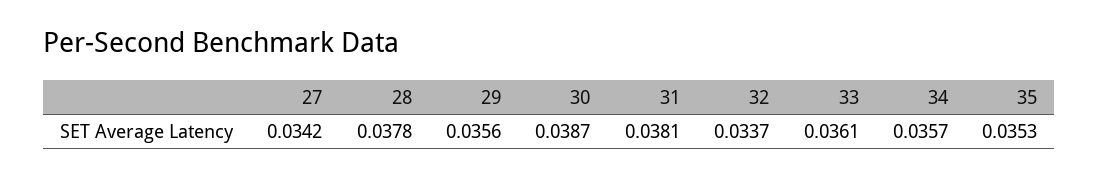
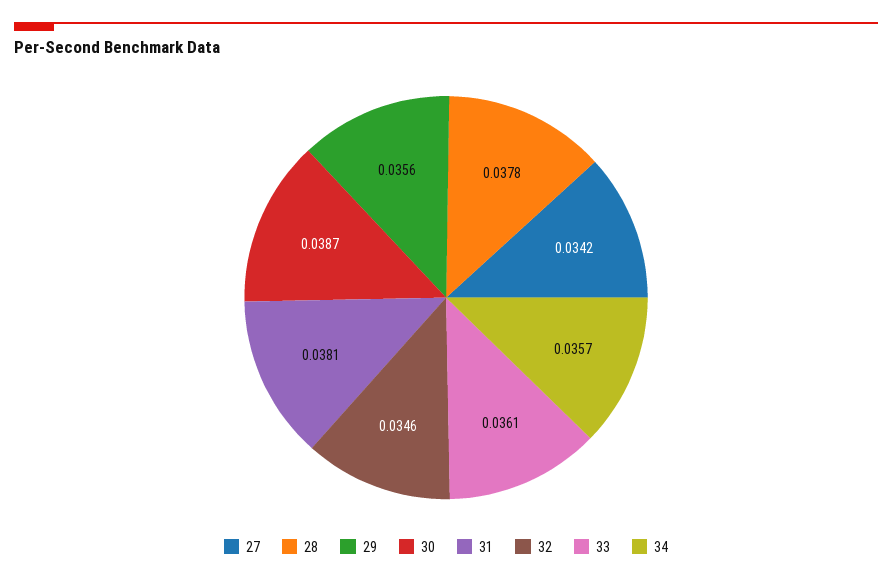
  {
    "27": 0.0342,
    "28": 0.0378,
    "29": 0.0356,
    "30": 0.0387,
    "31": 0.0381,
-   "32": 0.0337,
+   "32": 0.0346,
    "33": 0.0361,
-   "34": 0.0357,
+   "34": 0.0357
-   "35": 0.0353
  }

